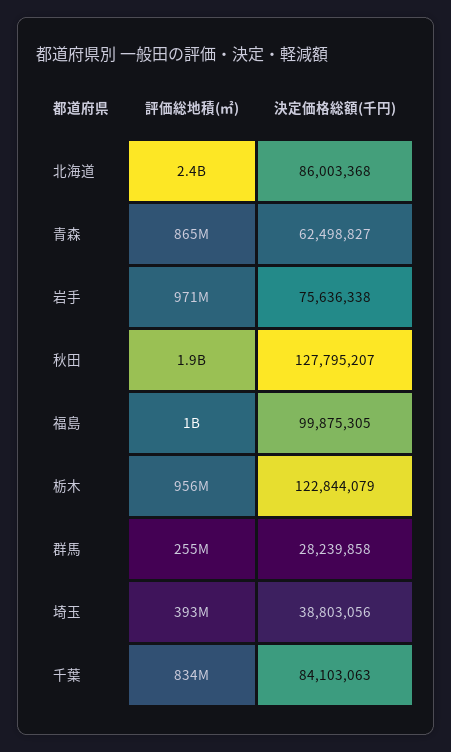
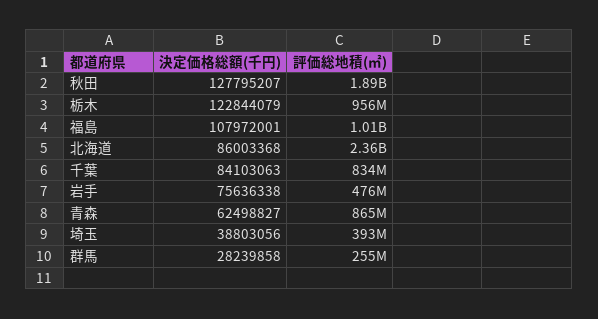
  {
    "評価総地積(㎡)": {
      "北海道": 2360000000,
      "青森": 865000000,
-     "岩手": 971000000,
+     "岩手": 476000000,
      "秋田": 1890000000,
      "福島": 1010000000,
      "栃木": 956000000,
      "群馬": 255000000,
      "埼玉": 393000000,
      "千葉": 834000000
    },
    "決定価格総額(千円)": {
      "北海道": 86003368,
      "青森": 62498827,
      "岩手": 75636338,
      "秋田": 127795207,
-     "福島": 99875305,
+     "福島": 107972001,
      "栃木": 122844079,
      "群馬": 28239858,
      "埼玉": 38803056,
      "千葉": 84103063
    }
  }

